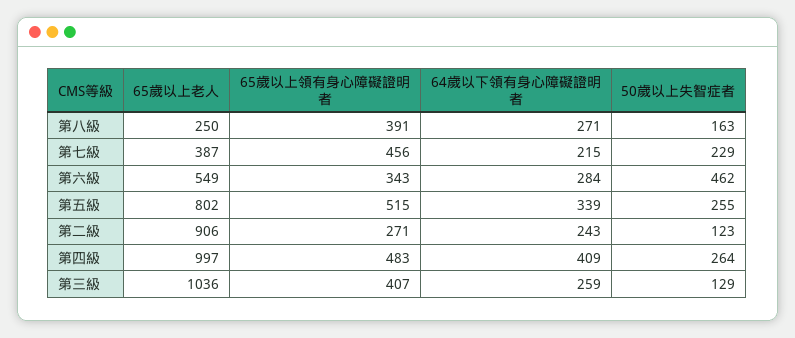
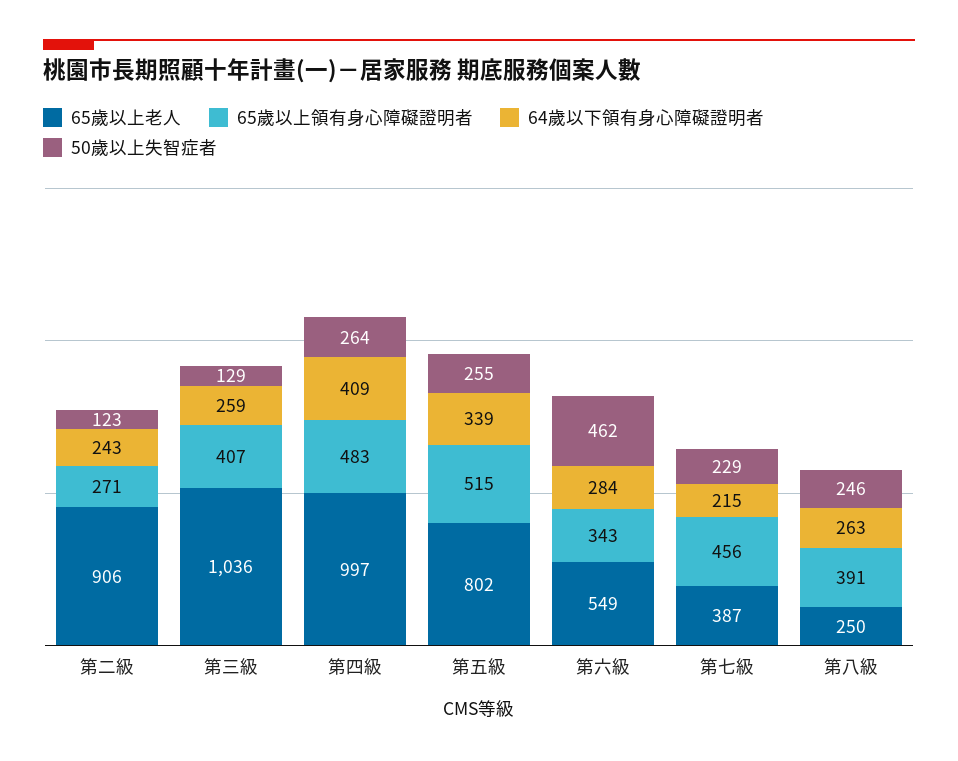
  {
    "65歲以上老人": {
      "第八級": 250,
      "第七級": 387,
      "第六級": 549,
      "第五級": 802,
      "第二級": 906,
      "第四級": 997,
      "第三級": 1036
    },
    "65歲以上領有身心障礙證明者": {
      "第八級": 391,
      "第七級": 456,
      "第六級": 343,
      "第五級": 515,
      "第二級": 271,
      "第四級": 483,
      "第三級": 407
    },
    "64歲以下領有身心障礙證明者": {
-     "第八級": 271,
+     "第八級": 263,
      "第七級": 215,
      "第六級": 284,
      "第五級": 339,
      "第二級": 243,
      "第四級": 409,
      "第三級": 259
    },
    "50歲以上失智症者": {
-     "第八級": 163,
+     "第八級": 246,
      "第七級": 229,
      "第六級": 462,
      "第五級": 255,
      "第二級": 123,
      "第四級": 264,
      "第三級": 129
    }
  }

